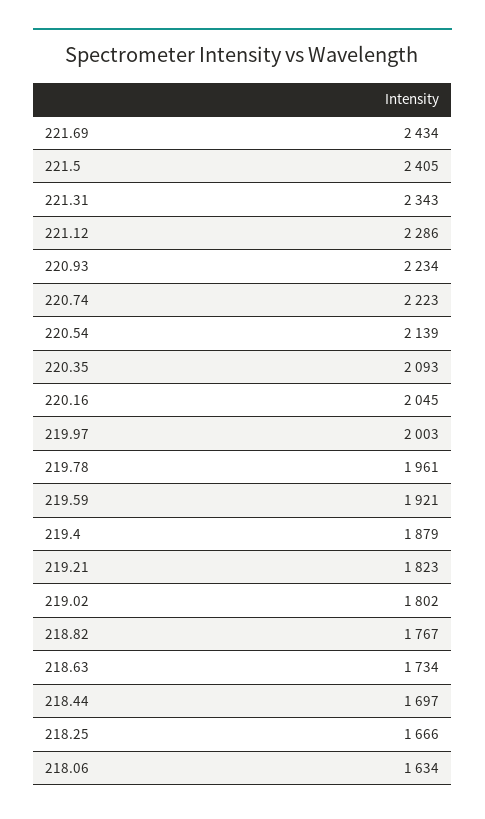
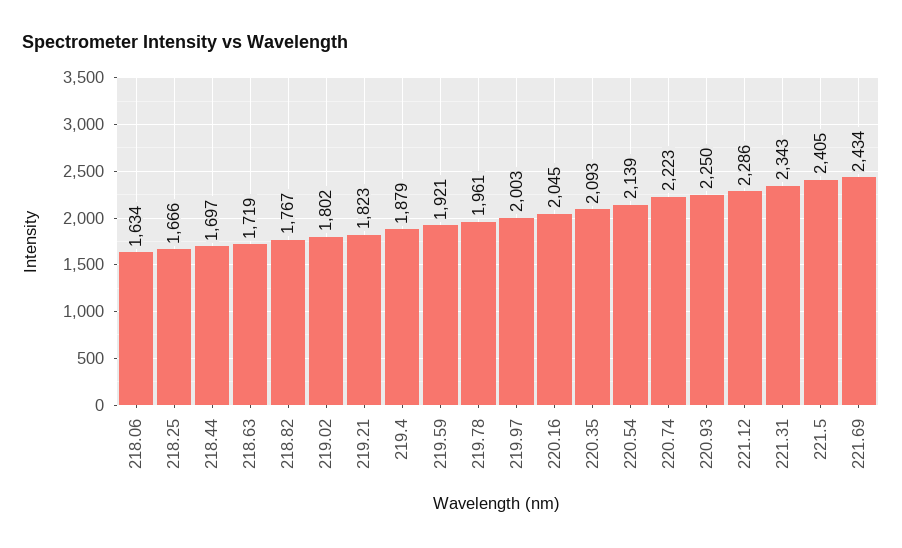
  {
    "221.69": 2434,
    "221.5": 2405,
    "221.31": 2343,
    "221.12": 2286,
-   "220.93": 2234,
+   "220.93": 2250,
    "220.74": 2223,
    "220.54": 2139,
    "220.35": 2093,
    "220.16": 2045,
    "219.97": 2003,
    "219.78": 1961,
    "219.59": 1921,
    "219.4": 1879,
    "219.21": 1823,
    "219.02": 1802,
    "218.82": 1767,
-   "218.63": 1734,
+   "218.63": 1719,
    "218.44": 1697,
    "218.25": 1666,
    "218.06": 1634
  }

